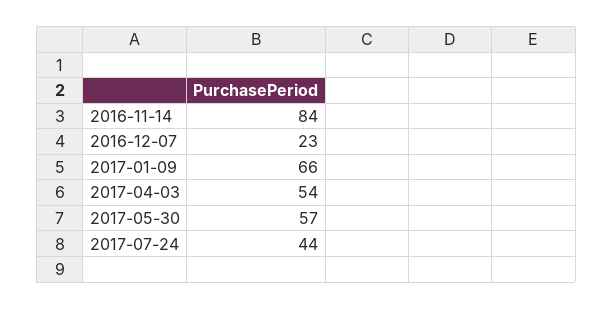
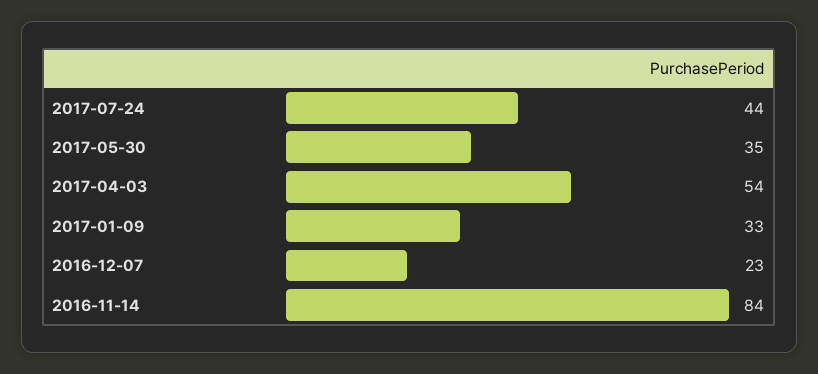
  {
    "2016-11-14": 84,
    "2016-12-07": 23,
-   "2017-01-09": 66,
+   "2017-01-09": 33,
    "2017-04-03": 54,
-   "2017-05-30": 57,
+   "2017-05-30": 35,
    "2017-07-24": 44
  }

